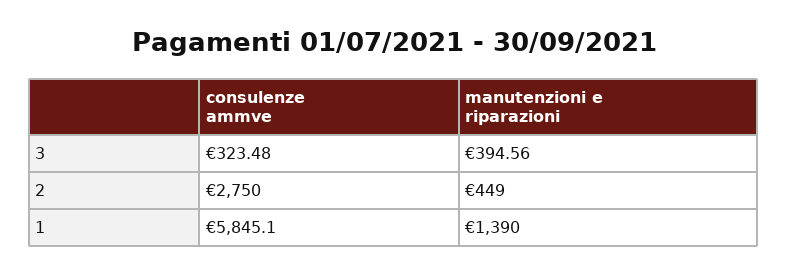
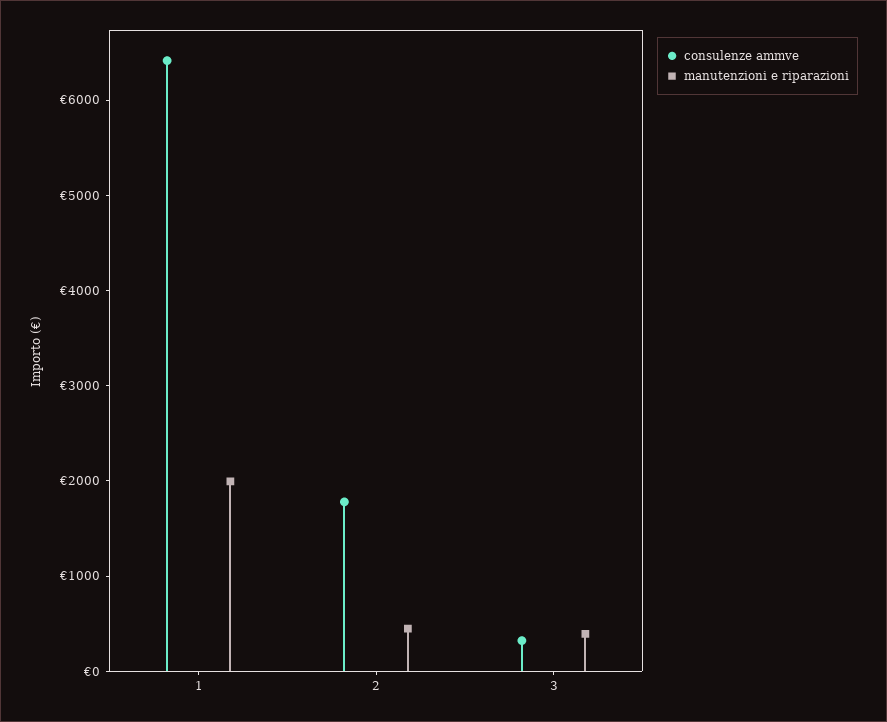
  {
    "consulenze ammve": {
      "3": 323.48,
-     "2": 2750,
+     "2": 1800,
-     "1": 5845.1
+     "1": 6400
    },
    "manutenzioni e riparazioni": {
      "3": 394.56,
      "2": 449,
-     "1": 1390
+     "1": 2000
    }
  }

